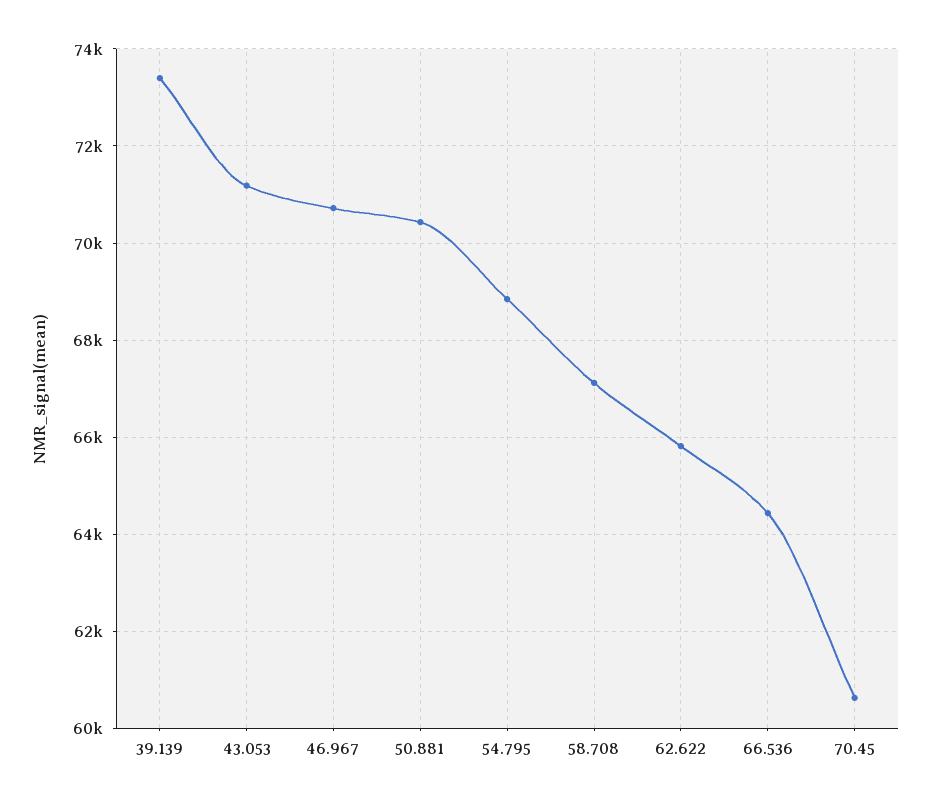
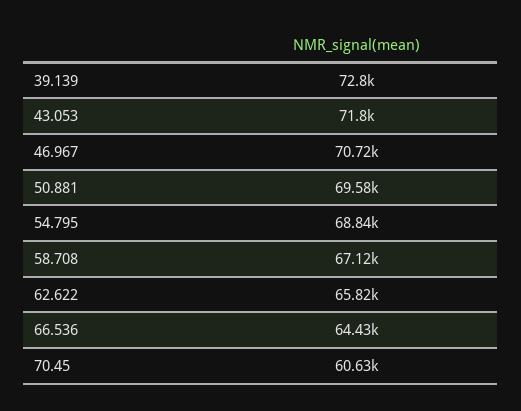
  {
-   "39.139": 73400,
+   "39.139": 72800,
-   "43.053": 71200,
+   "43.053": 71800,
    "46.967": 70720,
-   "50.881": 70400,
+   "50.881": 69580,
    "54.795": 68840,
    "58.708": 67120,
    "62.622": 65820,
    "66.536": 64430,
    "70.45": 60630
  }

